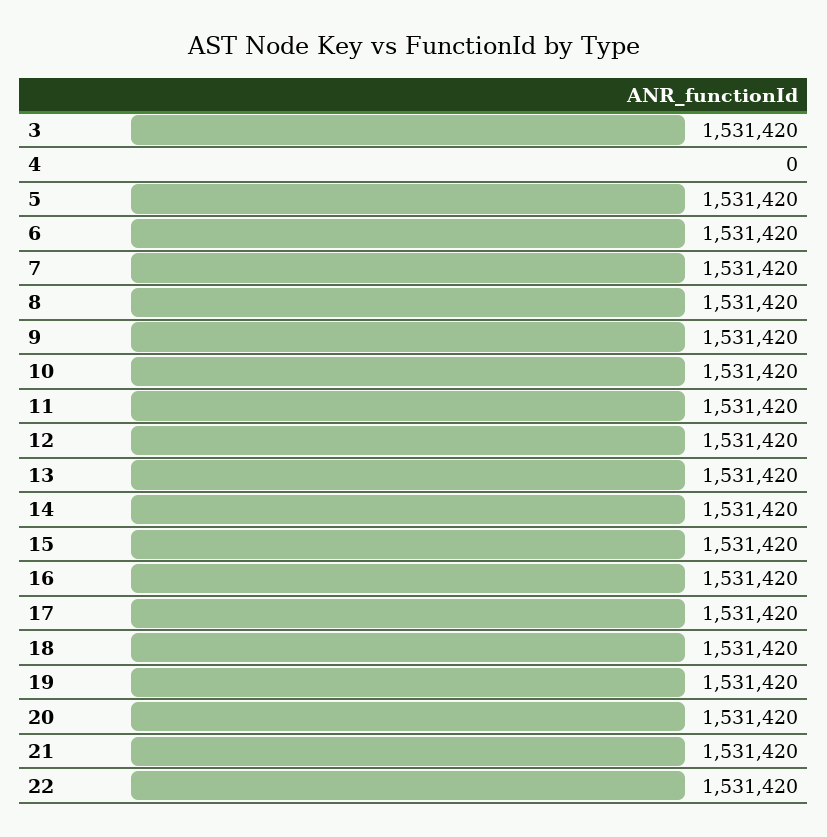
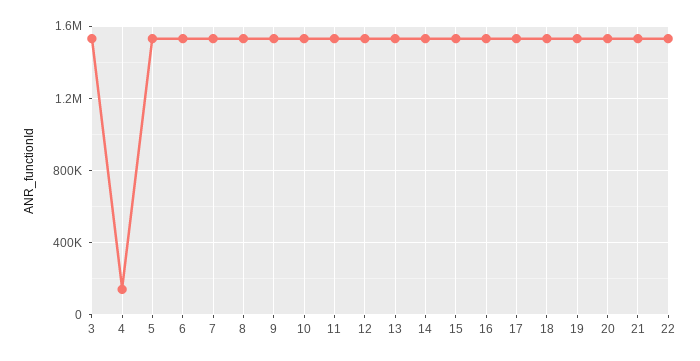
  {
    "3": 1531420,
-   "4": 0,
+   "4": 150000,
    "5": 1531420,
    "6": 1531420,
    "7": 1531420,
    "8": 1531420,
    "9": 1531420,
    "10": 1531420,
    "11": 1531420,
    "12": 1531420,
    "13": 1531420,
    "14": 1531420,
    "15": 1531420,
    "16": 1531420,
    "17": 1531420,
    "18": 1531420,
    "19": 1531420,
    "20": 1531420,
    "21": 1531420,
    "22": 1531420
  }

